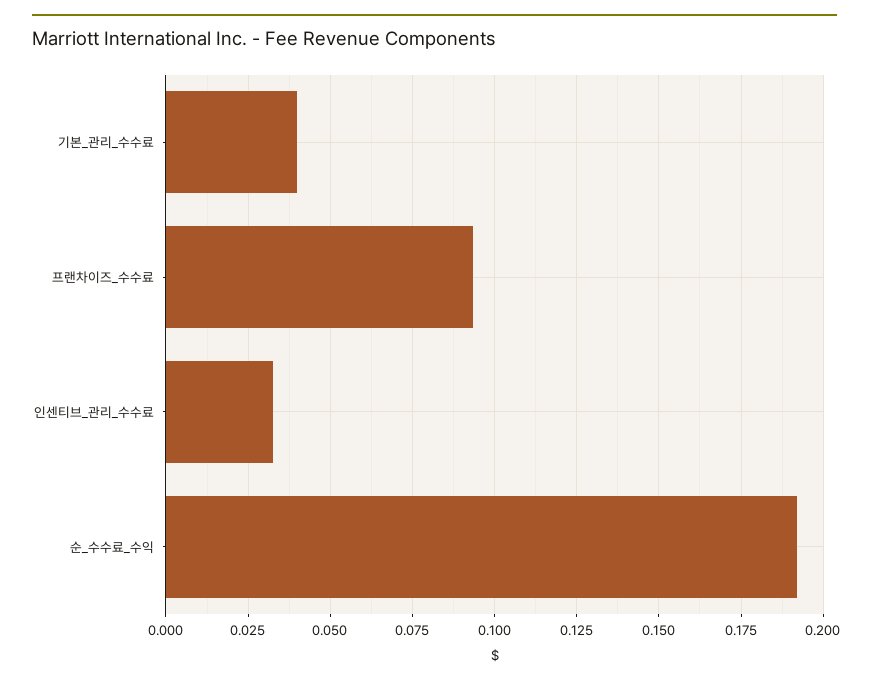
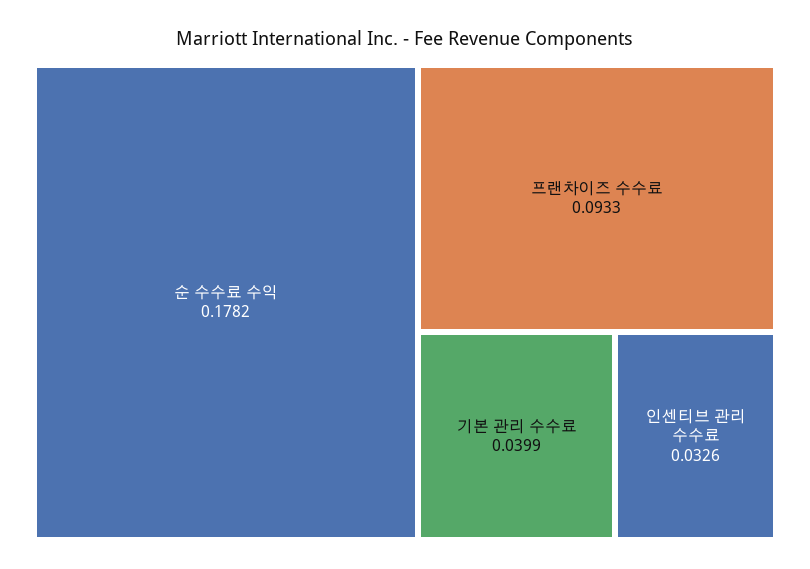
  {
    "기본_관리_수수료": 0.0399,
    "프랜차이즈_수수료": 0.0933,
    "인센티브_관리_수수료": 0.0326,
-   "순_수수료_수익": 0.1925
+   "순_수수료_수익": 0.1782
  }

